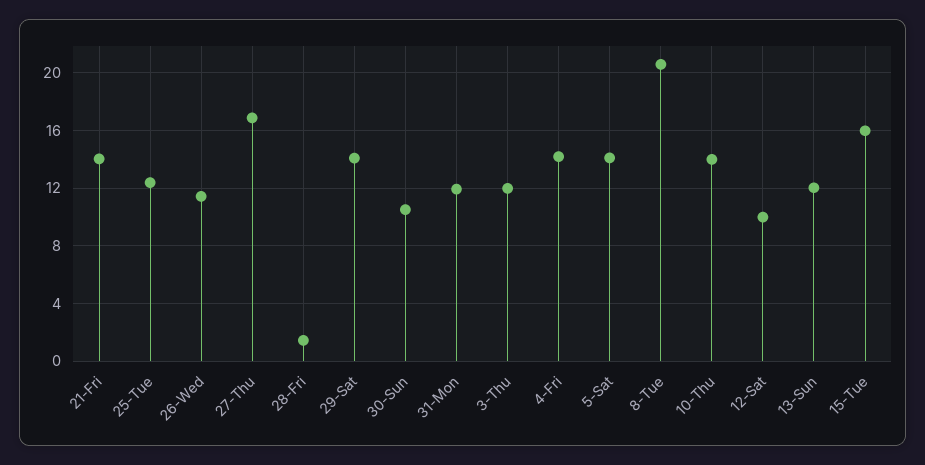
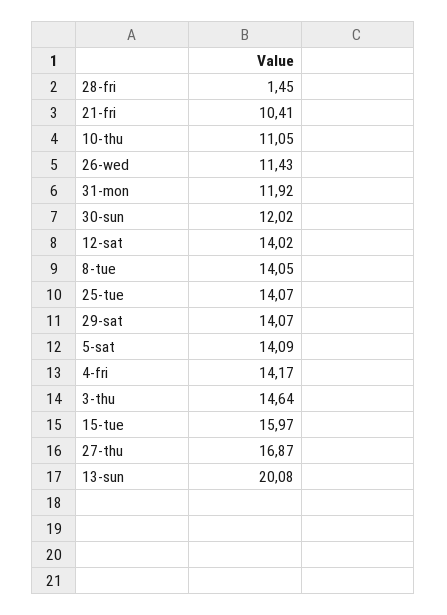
  {
-   "21-Fri": 14,
+   "21-Fri": 10.41,
-   "25-Tue": 12.5,
+   "25-Tue": 14.07,
    "26-Wed": 11.43,
    "27-Thu": 16.87,
    "28-Fri": 1.45,
    "29-Sat": 14.07,
-   "30-Sun": 10.5,
+   "30-Sun": 12.02,
    "31-Mon": 11.92,
-   "3-Thu": 12,
+   "3-Thu": 14.64,
    "4-Fri": 14.17,
    "5-Sat": 14.09,
-   "8-Tue": 20.5,
+   "8-Tue": 14.05,
-   "10-Thu": 14,
+   "10-Thu": 11.05,
-   "12-Sat": 10,
+   "12-Sat": 14.02,
-   "13-Sun": 12,
+   "13-Sun": 20.08,
    "15-Tue": 15.97
  }

